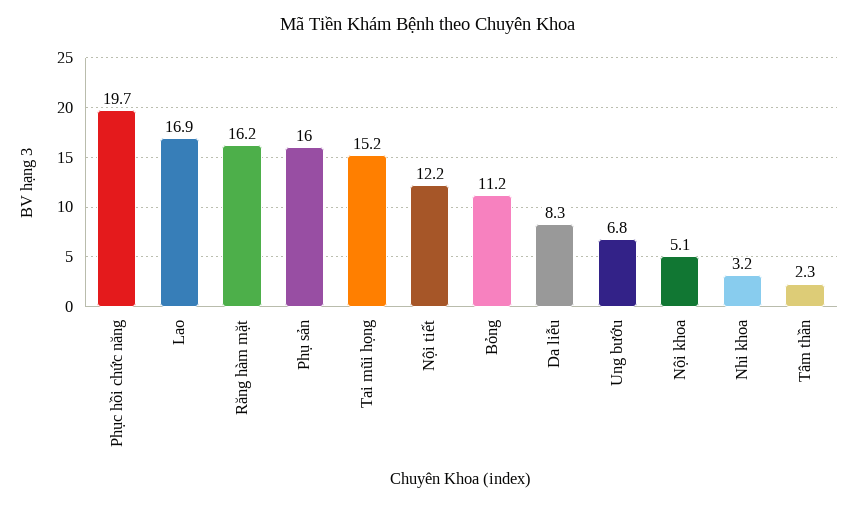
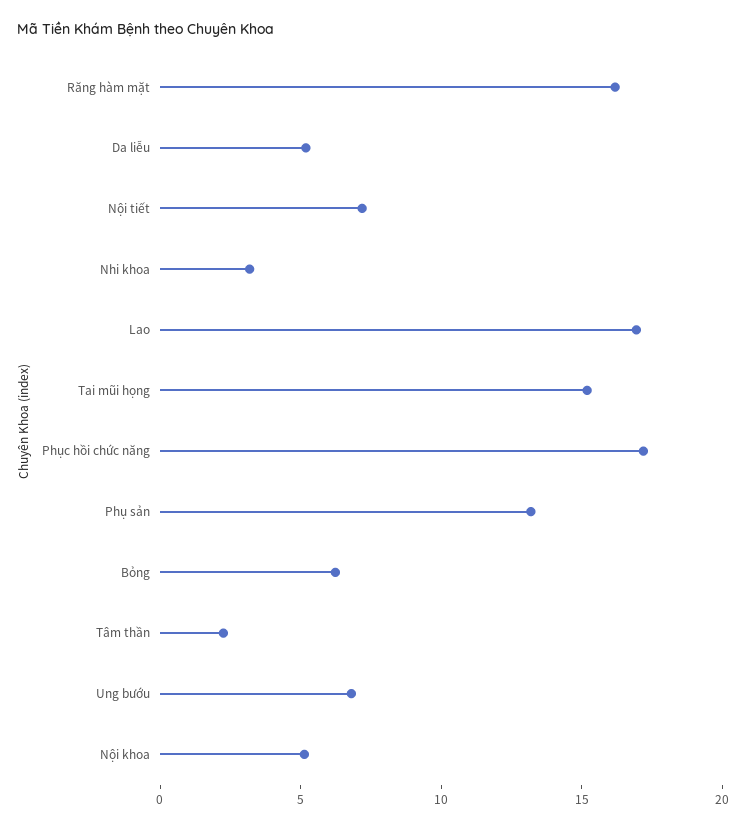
  {
-   "Phục hồi chức năng": 19.7,
+   "Phục hồi chức năng": 17,
    "Lao": 16.9,
    "Răng hàm mặt": 16.2,
-   "Phụ sản": 16,
+   "Phụ sản": 13,
    "Tai mũi họng": 15.2,
-   "Nội tiết": 12.2,
+   "Nội tiết": 7,
-   "Bỏng": 11.2,
+   "Bỏng": 6,
-   "Da liễu": 8.3,
+   "Da liễu": 5,
    "Ung bướu": 6.8,
    "Nội khoa": 5.1,
    "Nhi khoa": 3.2,
    "Tâm thần": 2.3
  }

